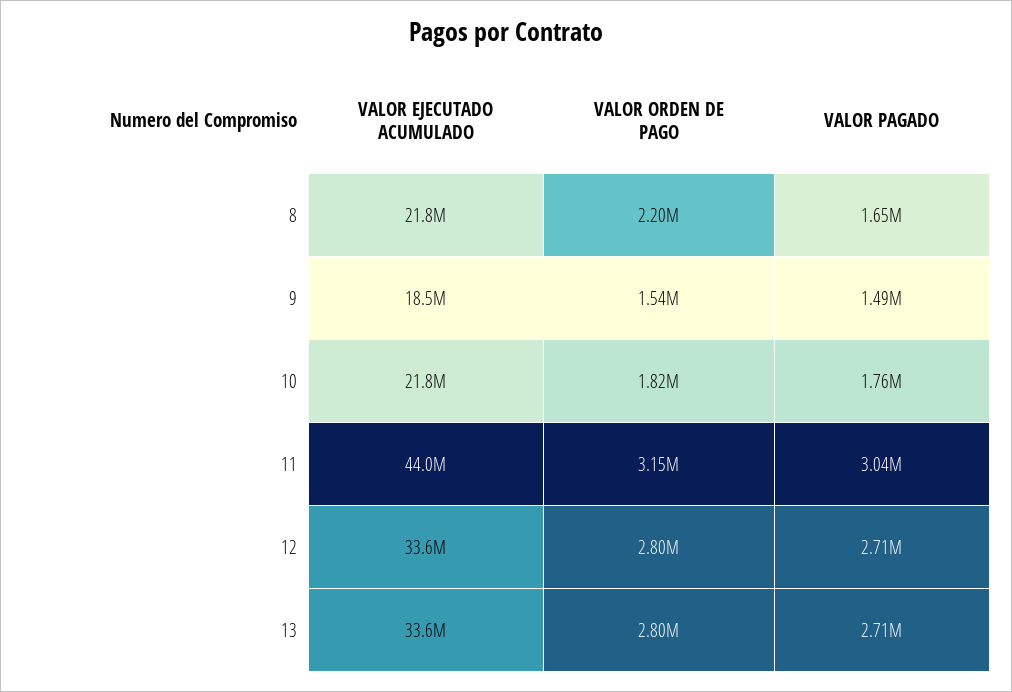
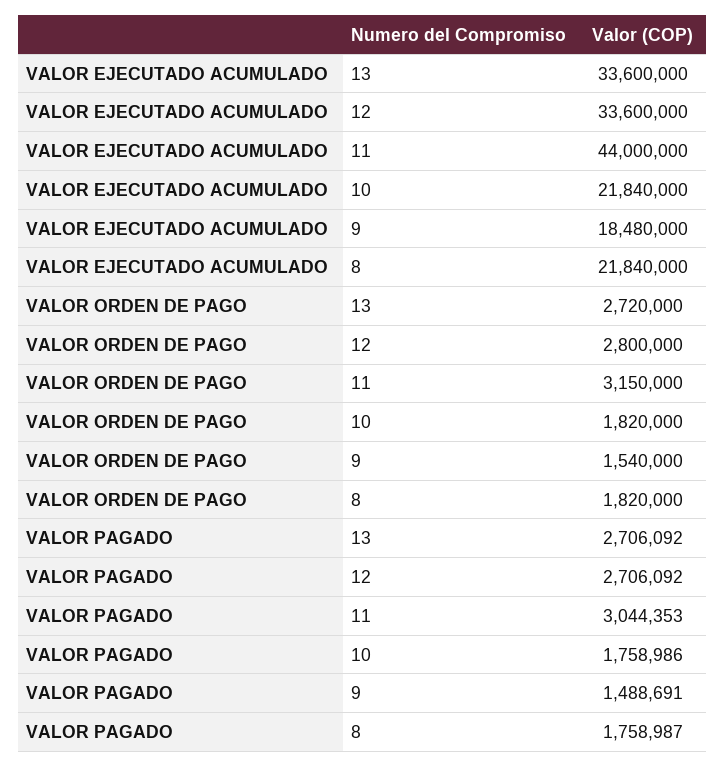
  {
    "VALOR EJECUTADO ACUMULADO": {
      "8": 21840000,
      "9": 18480000,
      "10": 21840000,
      "11": 44000000,
      "12": 33600000,
      "13": 33600000
    },
    "VALOR ORDEN DE PAGO": {
-     "8": 2200000,
+     "8": 1820000,
      "9": 1540000,
      "10": 1820000,
      "11": 3150000,
      "12": 2800000,
-     "13": 2800000
+     "13": 2720000
    },
    "VALOR PAGADO": {
-     "8": 1650000,
+     "8": 1758987,
      "9": 1488691,
      "10": 1758986,
      "11": 3044353,
      "12": 2706092,
      "13": 2706092
    }
  }

